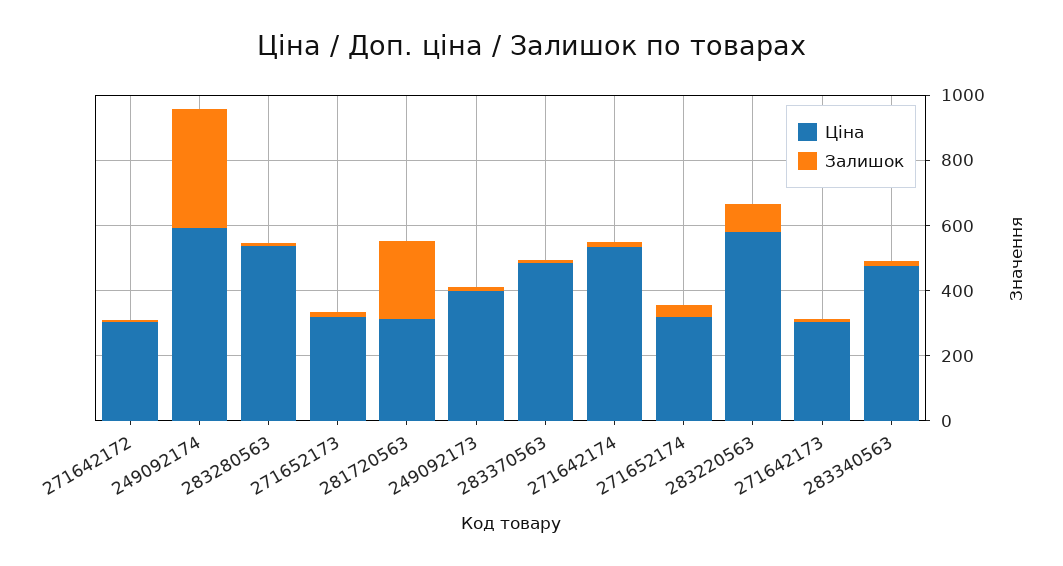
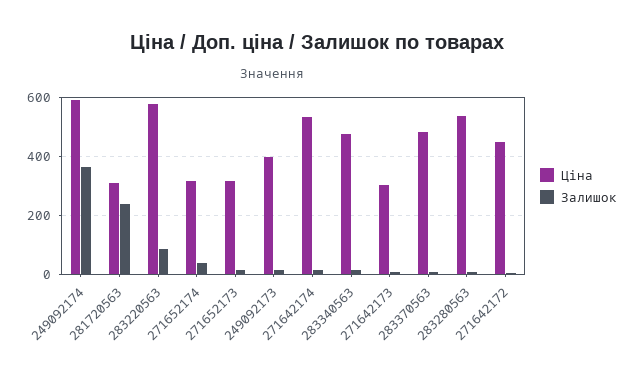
  {
    "Ціна": {
-     "271642172": 300,
+     "271642172": 450,
      "249092174": 600,
      "283280563": 550,
      "271652173": 325,
      "281720563": 300,
      "249092173": 400,
      "283370563": 475,
      "271642174": 525,
      "271652174": 325,
      "283220563": 575,
      "271642173": 300,
      "283340563": 475
    },
    "Залишок": {
      "271642172": 0,
      "249092174": 375,
      "283280563": 0,
      "271652173": 25,
      "281720563": 250,
      "249092173": 25,
      "283370563": 0,
      "271642174": 25,
      "271652174": 50,
      "283220563": 75,
      "271642173": 0,
      "283340563": 25
    }
  }

